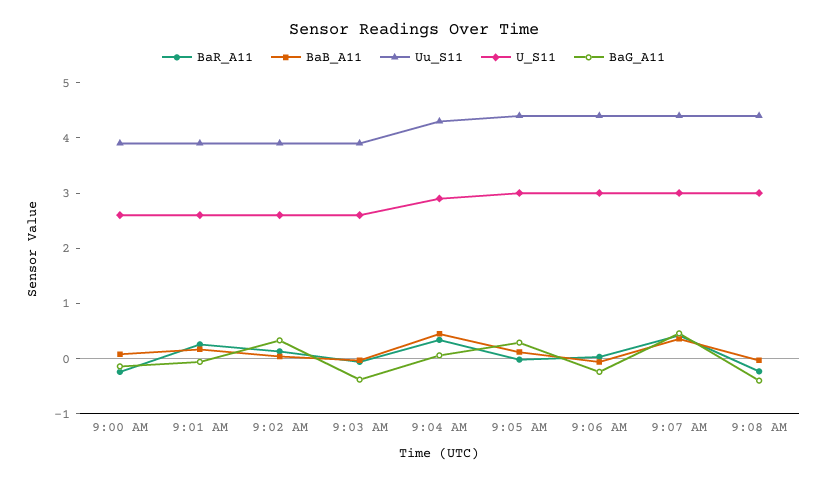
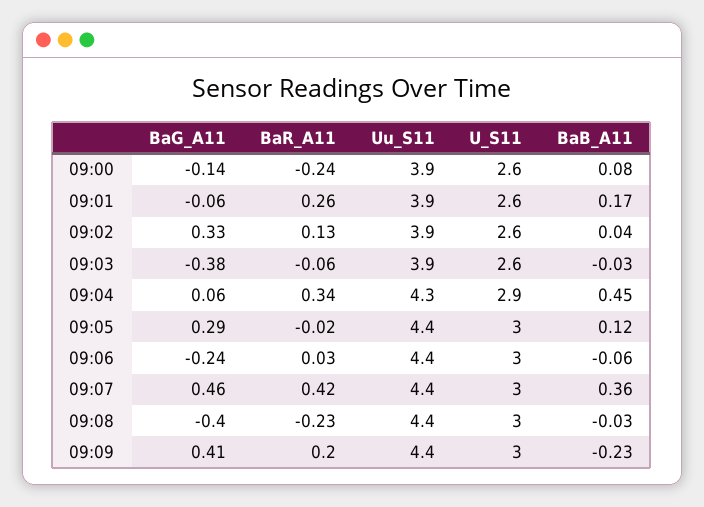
  {
    "BaR_A11": {
      "9:00 AM": -0.24,
      "9:01 AM": 0.26,
      "9:02 AM": 0.13,
      "9:03 AM": -0.06,
      "9:04 AM": 0.34,
      "9:05 AM": -0.02,
      "9:06 AM": 0.03,
      "9:07 AM": 0.42,
-     "9:08 AM": -0.23
+     "9:08 AM": -0.23,
+     "09:09": 0.2
    },
    "BaB_A11": {
      "9:00 AM": 0.08,
      "9:01 AM": 0.17,
      "9:02 AM": 0.04,
      "9:03 AM": -0.03,
      "9:04 AM": 0.45,
      "9:05 AM": 0.12,
      "9:06 AM": -0.06,
      "9:07 AM": 0.36,
-     "9:08 AM": -0.03
+     "9:08 AM": -0.03,
+     "09:09": -0.23
    },
    "Uu_S11": {
      "9:00 AM": 3.9,
      "9:01 AM": 3.9,
      "9:02 AM": 3.9,
      "9:03 AM": 3.9,
      "9:04 AM": 4.3,
      "9:05 AM": 4.4,
      "9:06 AM": 4.4,
      "9:07 AM": 4.4,
-     "9:08 AM": 4.4
+     "9:08 AM": 4.4,
+     "09:09": 4.4
    },
    "U_S11": {
      "9:00 AM": 2.6,
      "9:01 AM": 2.6,
      "9:02 AM": 2.6,
      "9:03 AM": 2.6,
      "9:04 AM": 2.9,
      "9:05 AM": 3,
      "9:06 AM": 3,
      "9:07 AM": 3,
-     "9:08 AM": 3
+     "9:08 AM": 3,
+     "09:09": 3
    },
    "BaG_A11": {
      "9:00 AM": -0.14,
      "9:01 AM": -0.06,
      "9:02 AM": 0.33,
      "9:03 AM": -0.38,
      "9:04 AM": 0.06,
      "9:05 AM": 0.29,
      "9:06 AM": -0.24,
      "9:07 AM": 0.46,
-     "9:08 AM": -0.4
+     "9:08 AM": -0.4,
+     "09:09": 0.41
    }
  }

